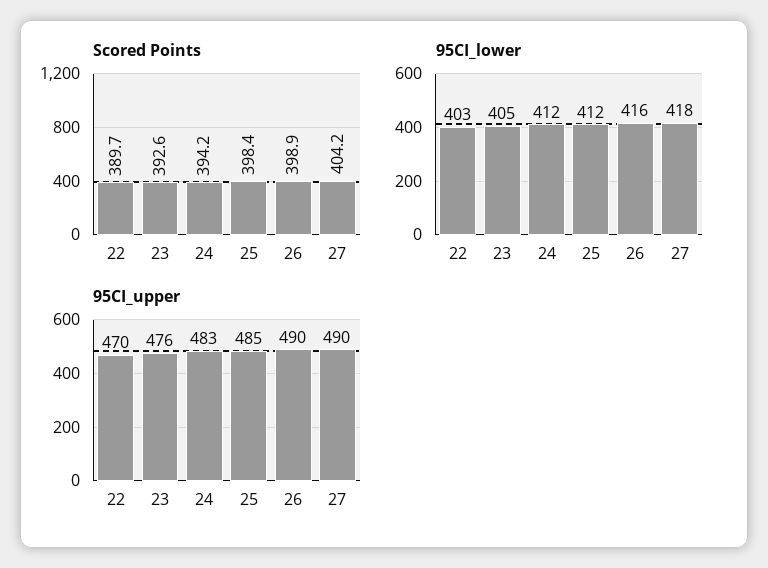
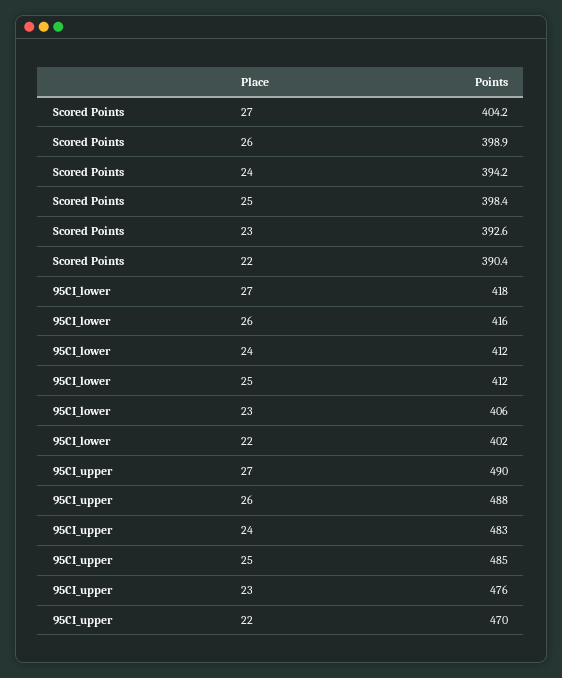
  {
    "Scored Points": {
-     "22": 389.7,
+     "22": 390.4,
      "23": 392.6,
      "24": 394.2,
      "25": 398.4,
      "26": 398.9,
      "27": 404.2
    },
    "95CI_lower": {
-     "22": 403,
+     "22": 402,
-     "23": 405,
+     "23": 406,
      "24": 412,
      "25": 412,
      "26": 416,
      "27": 418
    },
    "95CI_upper": {
      "22": 470,
      "23": 476,
      "24": 483,
      "25": 485,
-     "26": 490,
+     "26": 488,
      "27": 490
    }
  }

